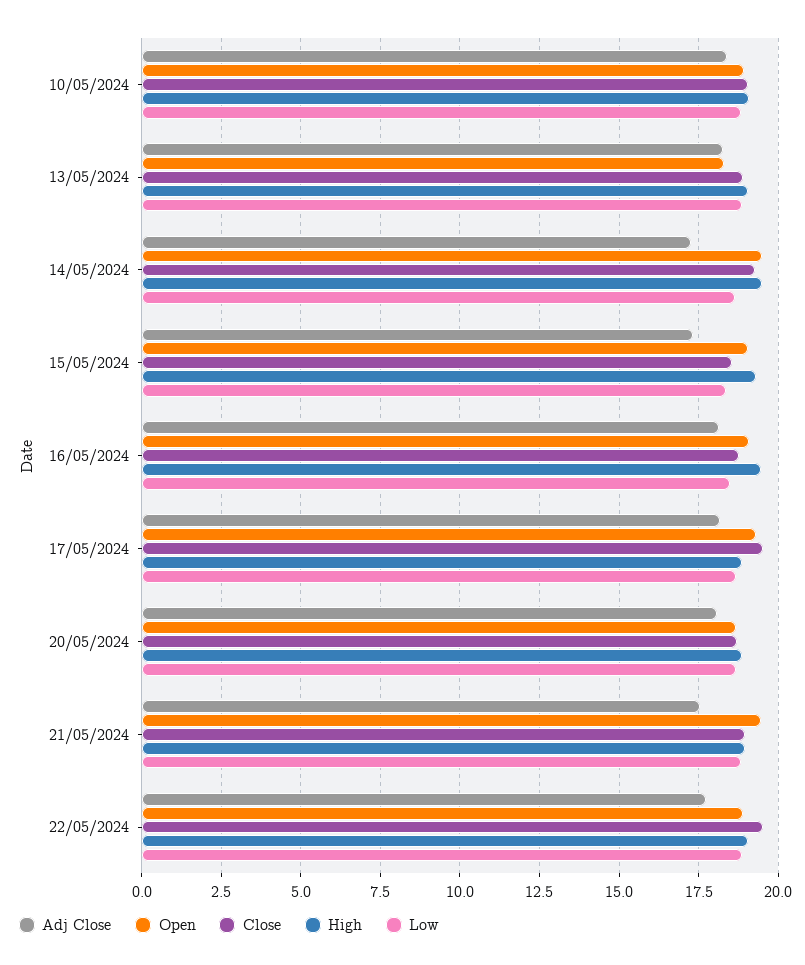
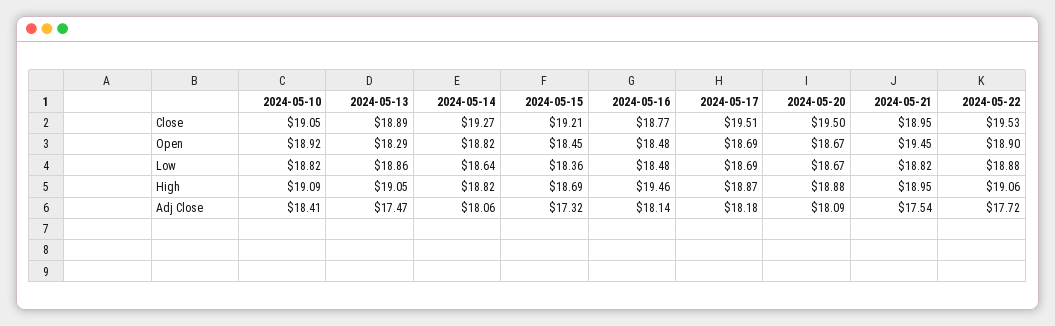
  {
    "Adj Close": {
      "10/05/2024": 18.41,
-     "13/05/2024": 18.25,
+     "13/05/2024": 17.47,
-     "14/05/2024": 17.25,
+     "14/05/2024": 18.06,
      "15/05/2024": 17.32,
      "16/05/2024": 18.14,
      "17/05/2024": 18.18,
      "20/05/2024": 18.09,
      "21/05/2024": 17.54,
      "22/05/2024": 17.72
    },
    "Open": {
      "10/05/2024": 18.92,
      "13/05/2024": 18.29,
-     "14/05/2024": 19.5,
+     "14/05/2024": 18.82,
-     "15/05/2024": 19,
+     "15/05/2024": 18.45,
-     "16/05/2024": 19,
+     "16/05/2024": 18.48,
-     "17/05/2024": 19.25,
+     "17/05/2024": 18.69,
      "20/05/2024": 18.67,
      "21/05/2024": 19.45,
      "22/05/2024": 18.9
    },
    "Close": {
      "10/05/2024": 19.05,
      "13/05/2024": 18.89,
      "14/05/2024": 19.27,
-     "15/05/2024": 18.5,
+     "15/05/2024": 19.21,
      "16/05/2024": 18.77,
      "17/05/2024": 19.51,
-     "20/05/2024": 18.75,
+     "20/05/2024": 19.5,
      "21/05/2024": 18.95,
      "22/05/2024": 19.53
    },
    "High": {
      "10/05/2024": 19.09,
      "13/05/2024": 19.05,
-     "14/05/2024": 19.5,
+     "14/05/2024": 18.82,
-     "15/05/2024": 19.25,
+     "15/05/2024": 18.69,
      "16/05/2024": 19.46,
      "17/05/2024": 18.87,
      "20/05/2024": 18.88,
      "21/05/2024": 18.95,
      "22/05/2024": 19.06
    },
    "Low": {
      "10/05/2024": 18.82,
      "13/05/2024": 18.86,
      "14/05/2024": 18.64,
      "15/05/2024": 18.36,
      "16/05/2024": 18.48,
      "17/05/2024": 18.69,
      "20/05/2024": 18.67,
      "21/05/2024": 18.82,
      "22/05/2024": 18.88
    }
  }

